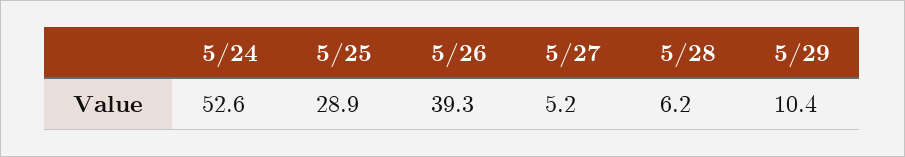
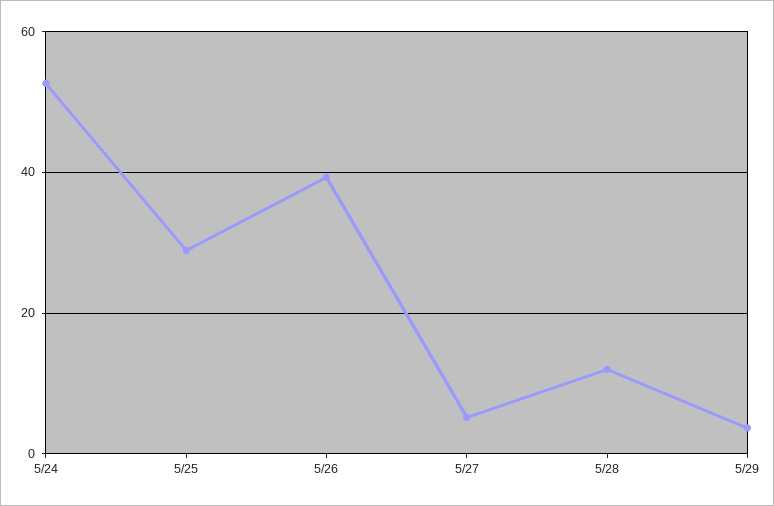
  {
    "5/24": 52.6,
    "5/25": 28.9,
    "5/26": 39.3,
    "5/27": 5.2,
-   "5/28": 6.2,
+   "5/28": 12,
-   "5/29": 10.4
+   "5/29": 4
  }

